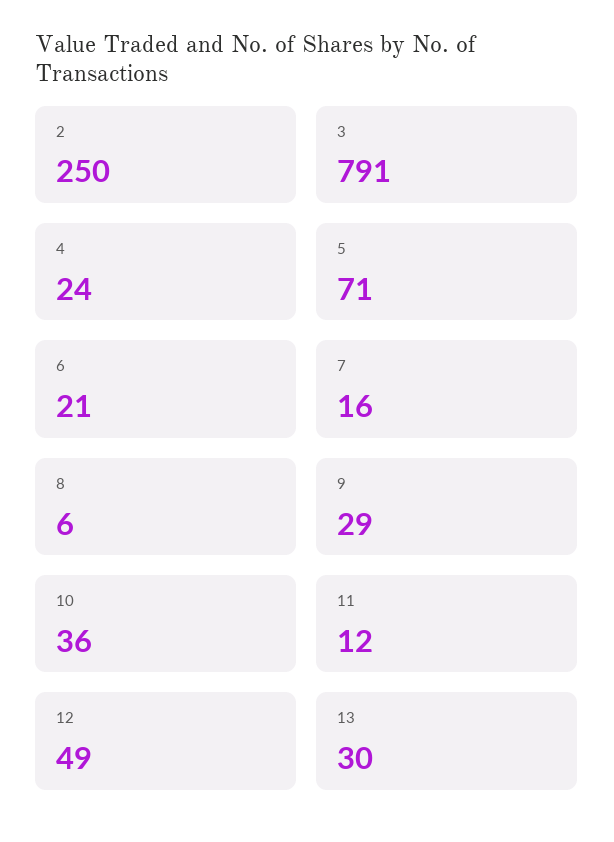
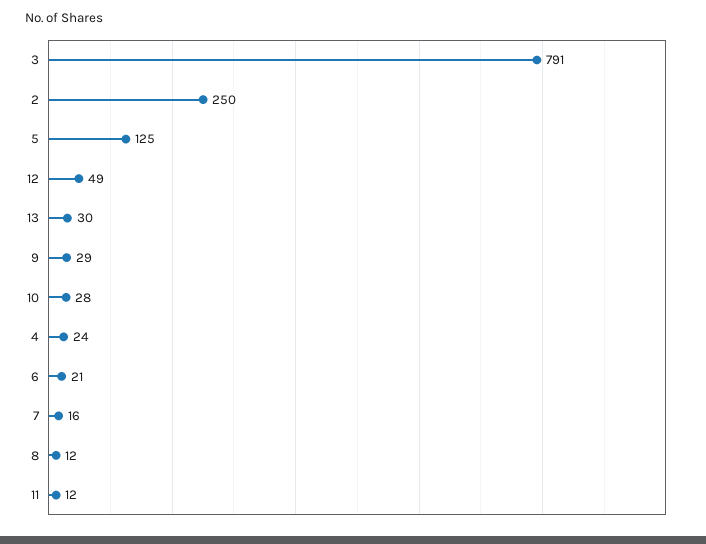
  {
    "2": 250,
    "3": 791,
    "4": 24,
-   "5": 71,
+   "5": 125,
    "6": 21,
    "7": 16,
-   "8": 6,
+   "8": 12,
    "9": 29,
-   "10": 36,
+   "10": 28,
    "11": 12,
    "12": 49,
    "13": 30
  }

